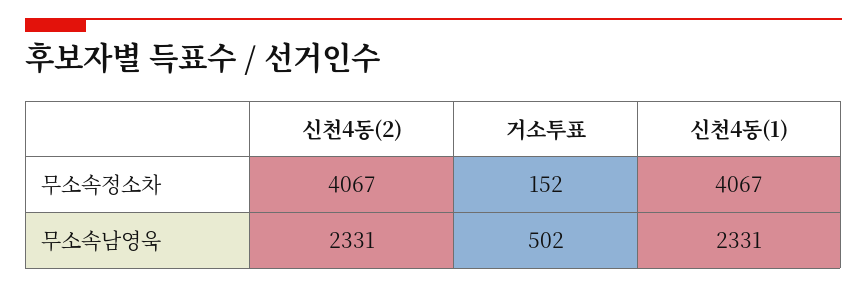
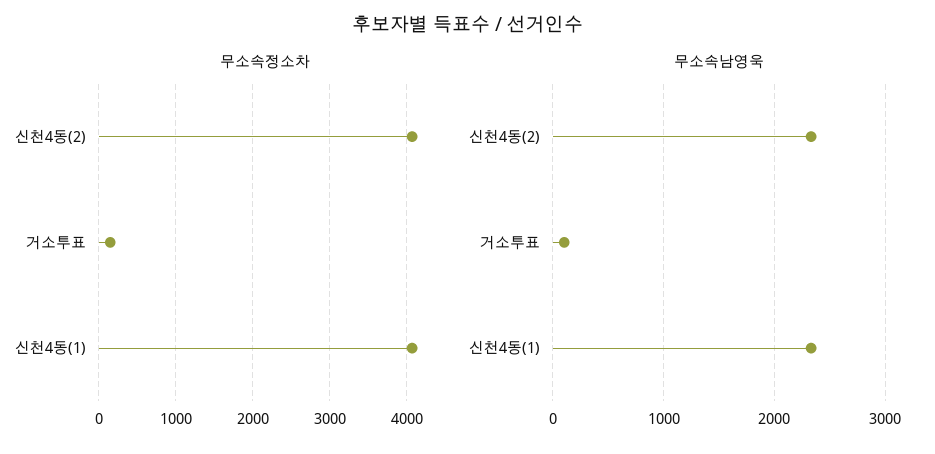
  {
    "무소속정소차": {
      "신천4동(2)": 4067,
      "거소투표": 152,
      "신천4동(1)": 4067
    },
    "무소속남영욱": {
      "신천4동(2)": 2331,
-     "거소투표": 502,
+     "거소투표": 100,
      "신천4동(1)": 2331
    }
  }

